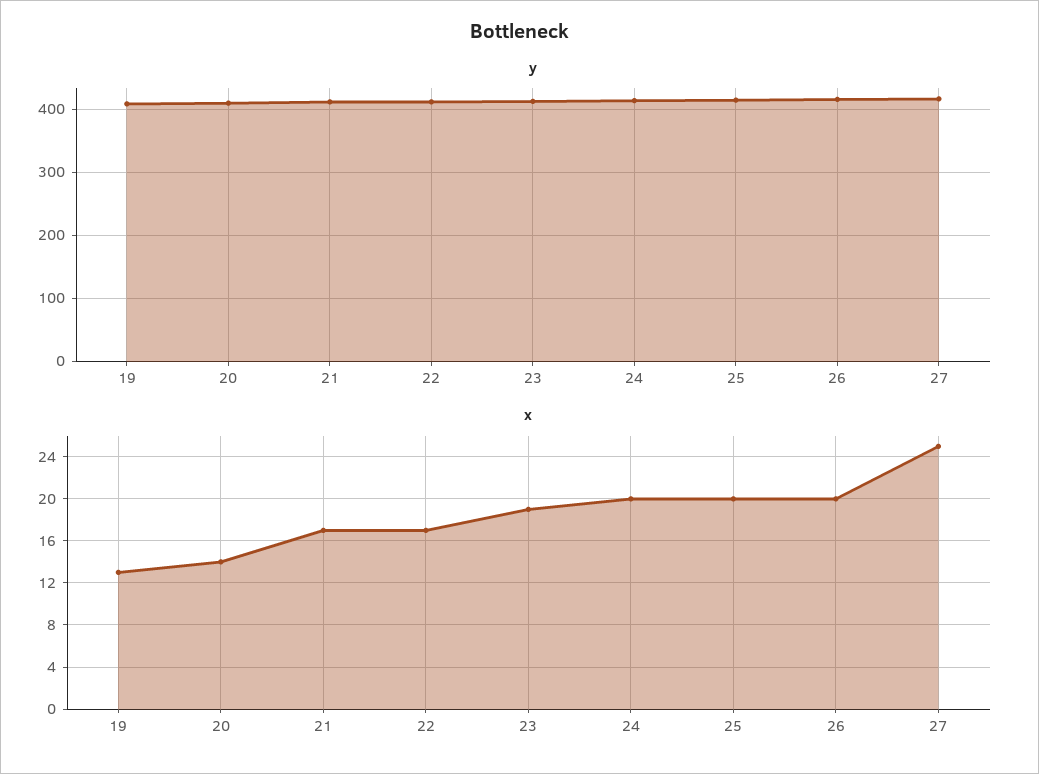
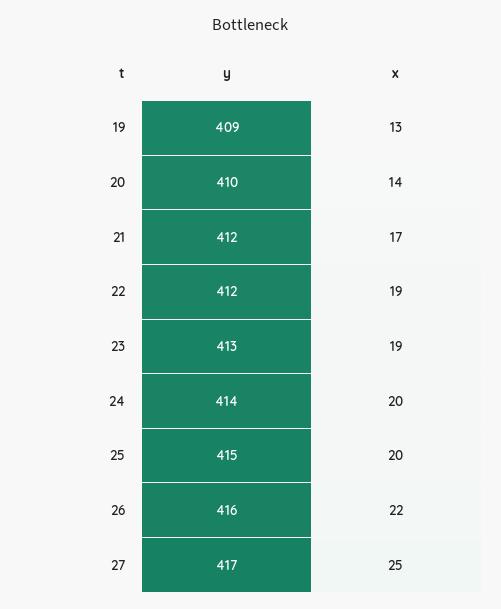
  {
    "y": {
      "19": 409,
      "20": 410,
      "21": 412,
      "22": 412,
      "23": 413,
      "24": 414,
      "25": 415,
      "26": 416,
      "27": 417
    },
    "x": {
      "19": 13,
      "20": 14,
      "21": 17,
-     "22": 17,
+     "22": 19,
      "23": 19,
      "24": 20,
      "25": 20,
-     "26": 20,
+     "26": 22,
      "27": 25
    }
  }

